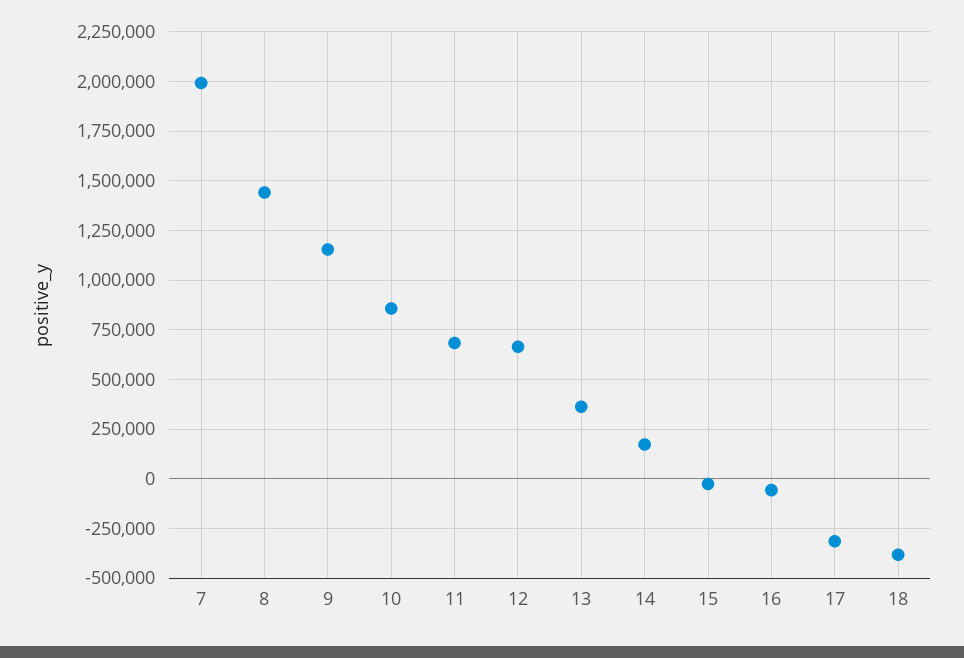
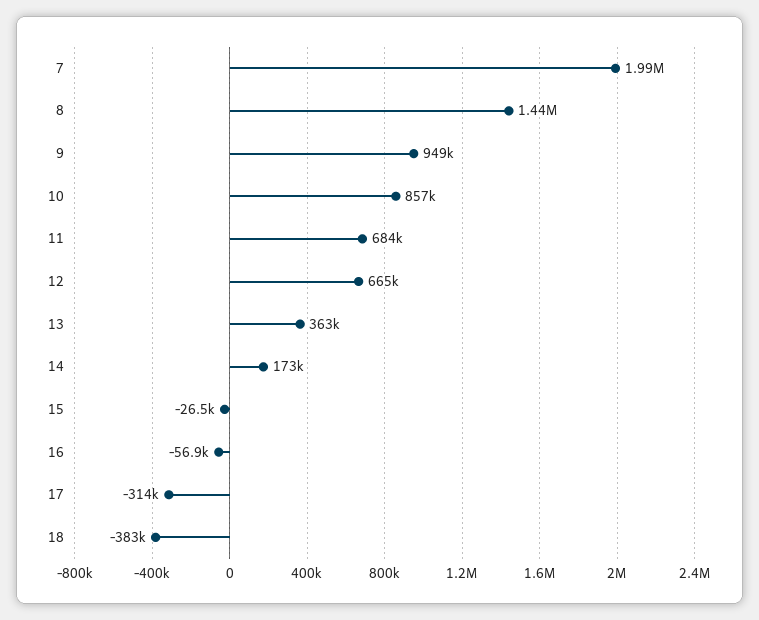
  {
    "7": 1990000,
    "8": 1440000,
-   "9": 1150000,
+   "9": 949000,
    "10": 857000,
    "11": 684000,
    "12": 665000,
    "13": 363000,
    "14": 173000,
    "15": -26500,
    "16": -56900,
    "17": -314000,
    "18": -383000
  }

